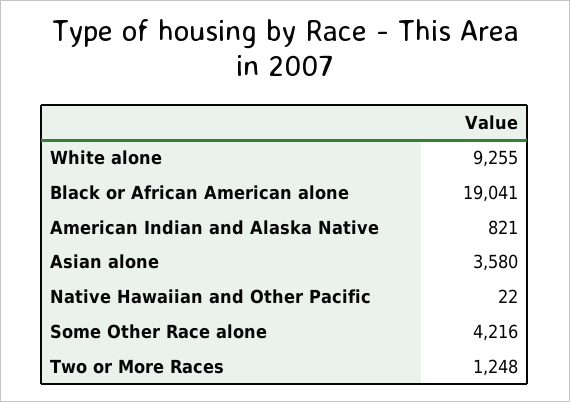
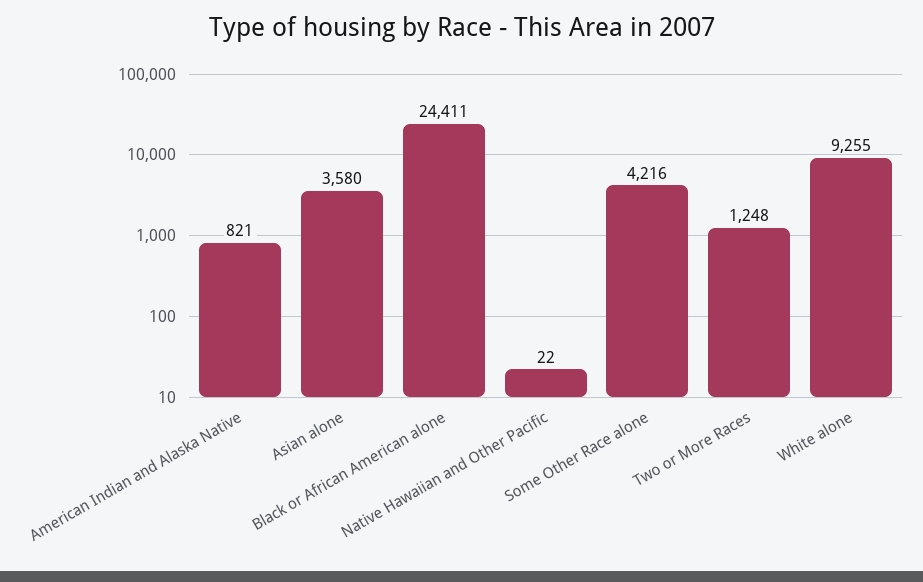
  {
    "White alone": 9255,
-   "Black or African American alone": 19041,
+   "Black or African American alone": 24411,
    "American Indian and Alaska Native": 821,
    "Asian alone": 3580,
    "Native Hawaiian and Other Pacific": 22,
    "Some Other Race alone": 4216,
    "Two or More Races": 1248
  }

